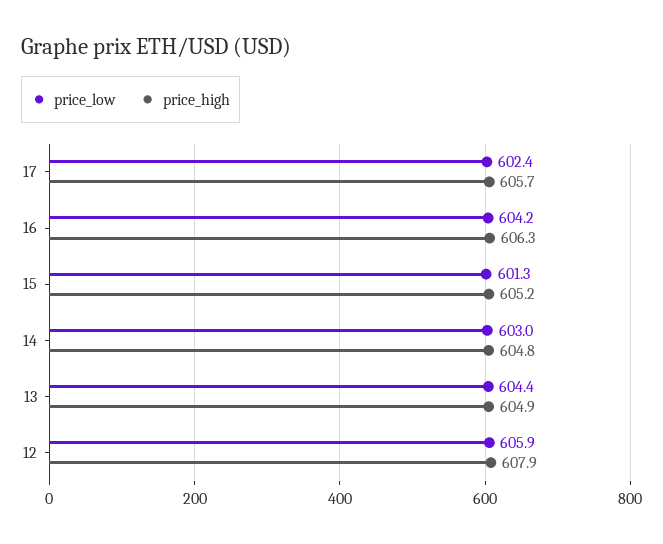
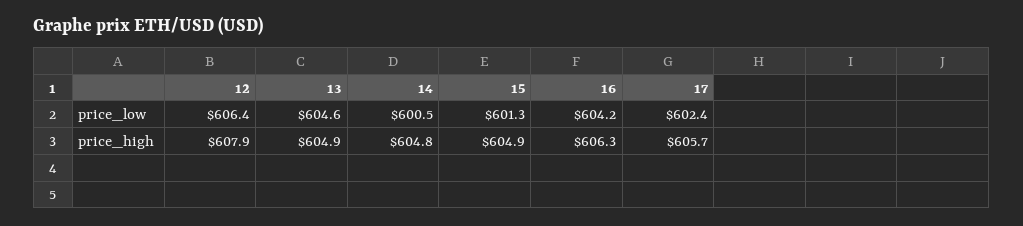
  {
    "price_low": {
      "17": 602.4,
      "16": 604.2,
      "15": 601.3,
-     "14": 603,
+     "14": 600.5,
-     "13": 604.4,
+     "13": 604.6,
-     "12": 605.9
+     "12": 606.4
    },
    "price_high": {
      "17": 605.7,
      "16": 606.3,
-     "15": 605.2,
+     "15": 604.9,
      "14": 604.8,
      "13": 604.9,
      "12": 607.9
    }
  }

